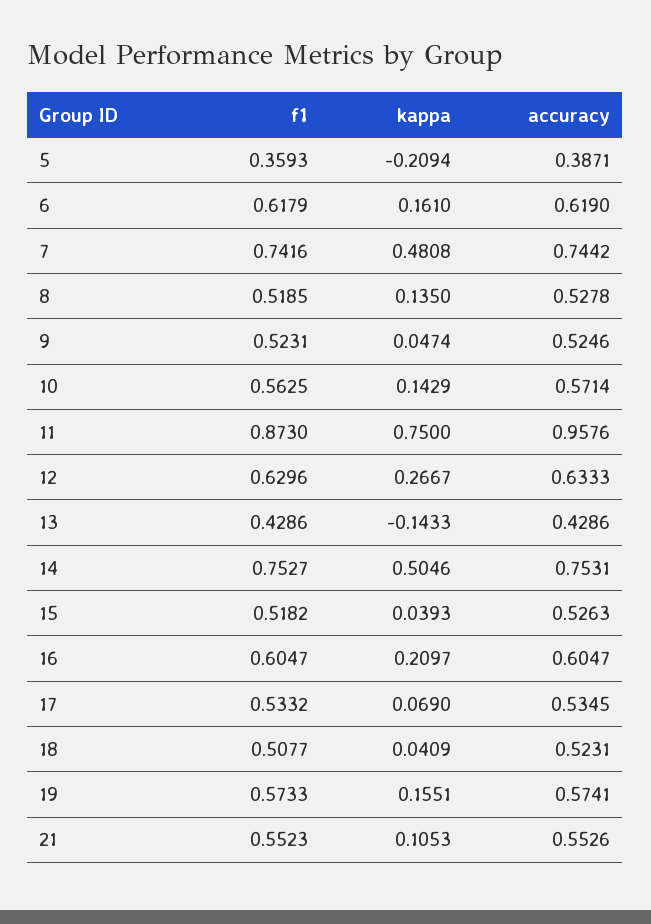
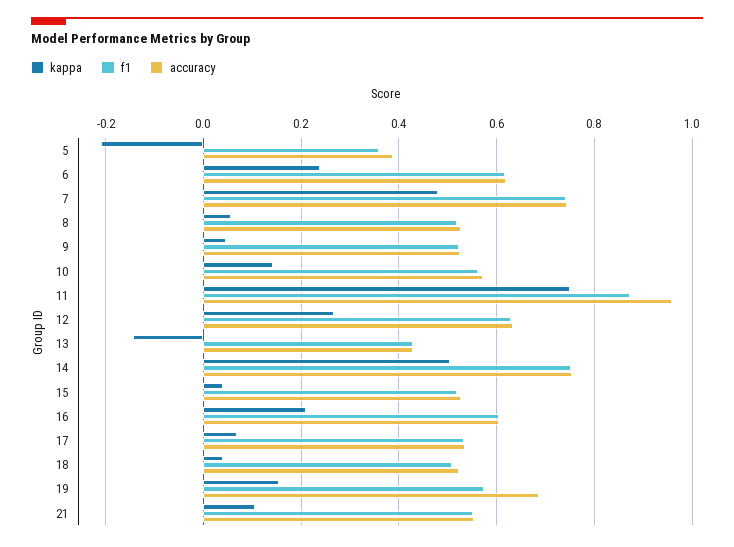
  {
    "f1": {
      "5": 0.3593,
      "6": 0.6179,
      "7": 0.7416,
      "8": 0.5185,
      "9": 0.5231,
      "10": 0.5625,
      "11": 0.873,
      "12": 0.6296,
      "13": 0.4286,
      "14": 0.7527,
      "15": 0.5182,
      "16": 0.6047,
      "17": 0.5332,
      "18": 0.5077,
      "19": 0.5733,
      "21": 0.5523
    },
    "kappa": {
      "5": -0.2094,
-     "6": 0.161,
+     "6": 0.24,
      "7": 0.4808,
-     "8": 0.135,
+     "8": 0.06,
      "9": 0.0474,
      "10": 0.1429,
      "11": 0.75,
      "12": 0.2667,
      "13": -0.1433,
      "14": 0.5046,
      "15": 0.0393,
      "16": 0.2097,
      "17": 0.069,
      "18": 0.0409,
      "19": 0.1551,
      "21": 0.1053
    },
    "accuracy": {
      "5": 0.3871,
      "6": 0.619,
      "7": 0.7442,
      "8": 0.5278,
      "9": 0.5246,
      "10": 0.5714,
      "11": 0.9576,
      "12": 0.6333,
      "13": 0.4286,
      "14": 0.7531,
      "15": 0.5263,
      "16": 0.6047,
      "17": 0.5345,
      "18": 0.5231,
-     "19": 0.5741,
+     "19": 0.68,
      "21": 0.5526
    }
  }

